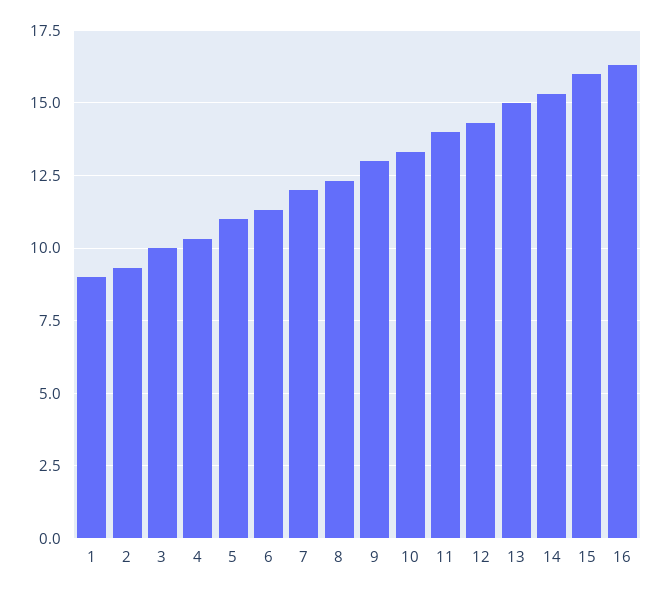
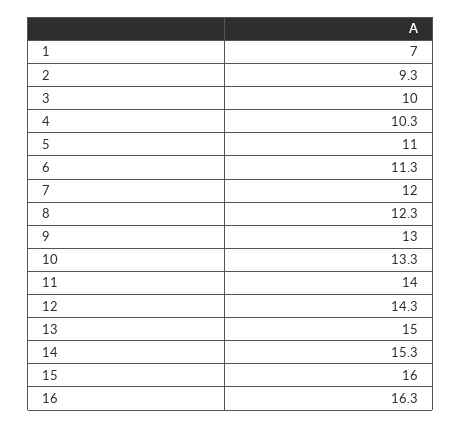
  {
-   "1": 9,
+   "1": 7,
    "2": 9.3,
    "3": 10,
    "4": 10.3,
    "5": 11,
    "6": 11.3,
    "7": 12,
    "8": 12.3,
    "9": 13,
    "10": 13.3,
    "11": 14,
    "12": 14.3,
    "13": 15,
    "14": 15.3,
    "15": 16,
    "16": 16.3
  }

